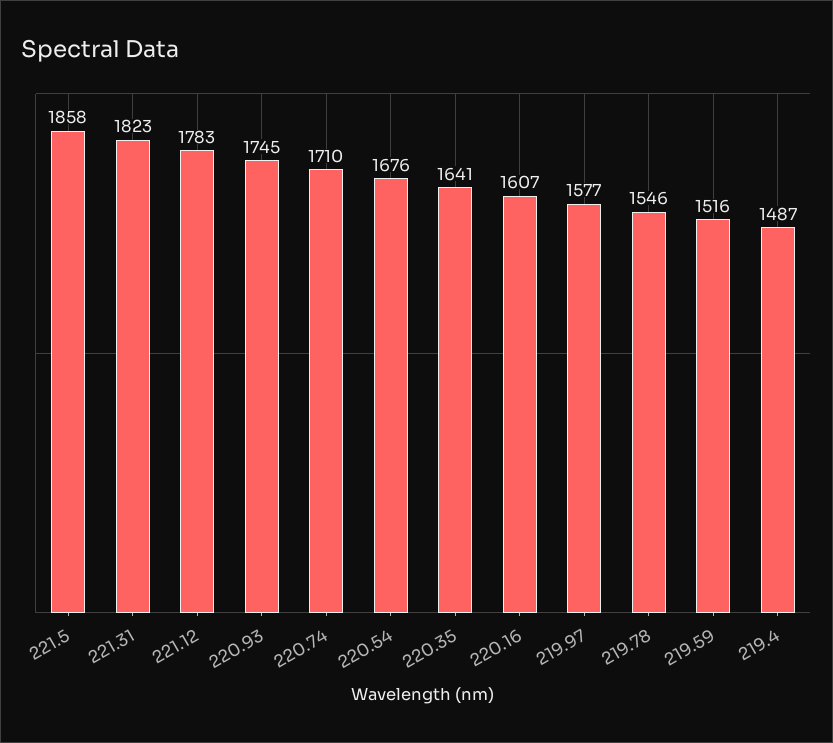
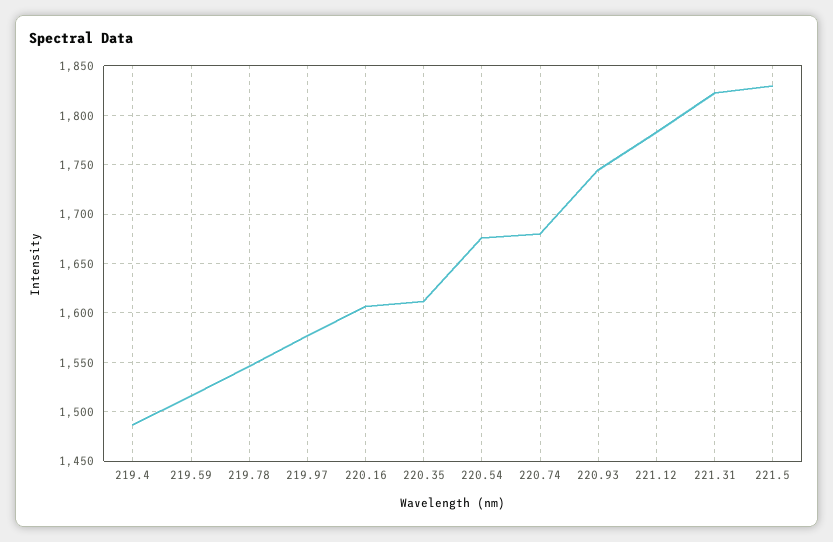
  {
-   "221.5": 1858,
+   "221.5": 1830,
    "221.31": 1823,
    "221.12": 1783,
    "220.93": 1745,
-   "220.74": 1710,
+   "220.74": 1680,
    "220.54": 1676,
-   "220.35": 1641,
+   "220.35": 1610,
    "220.16": 1607,
    "219.97": 1577,
    "219.78": 1546,
    "219.59": 1516,
    "219.4": 1487
  }

